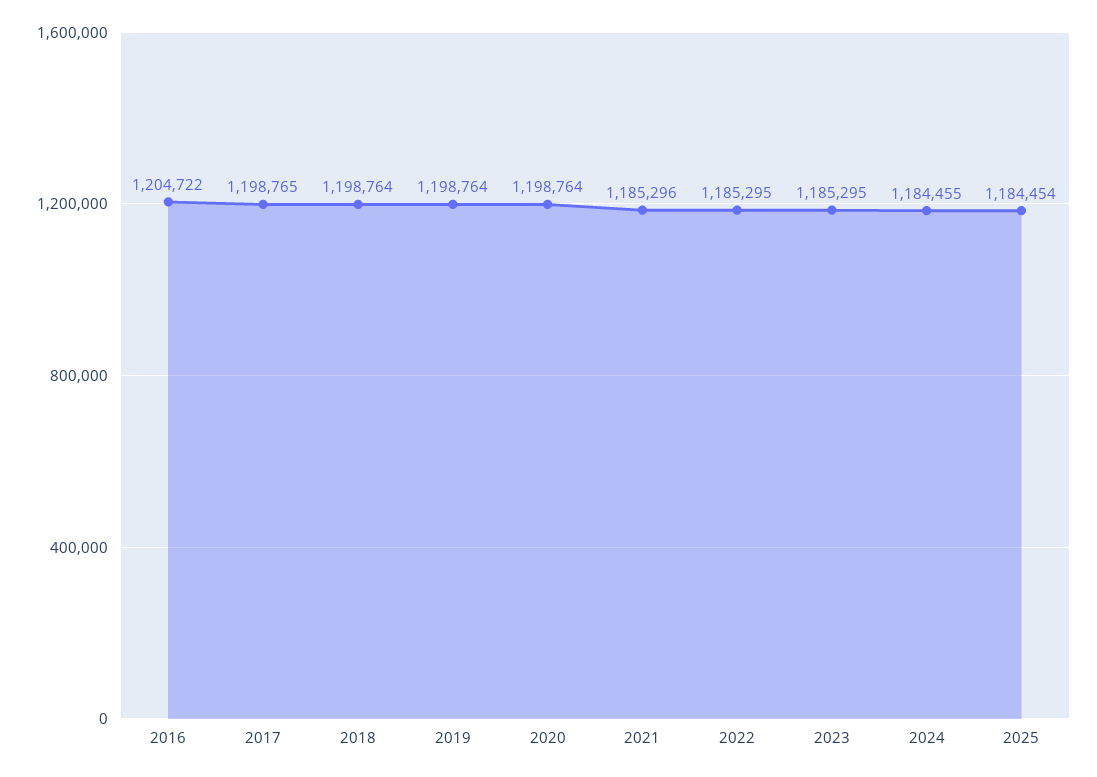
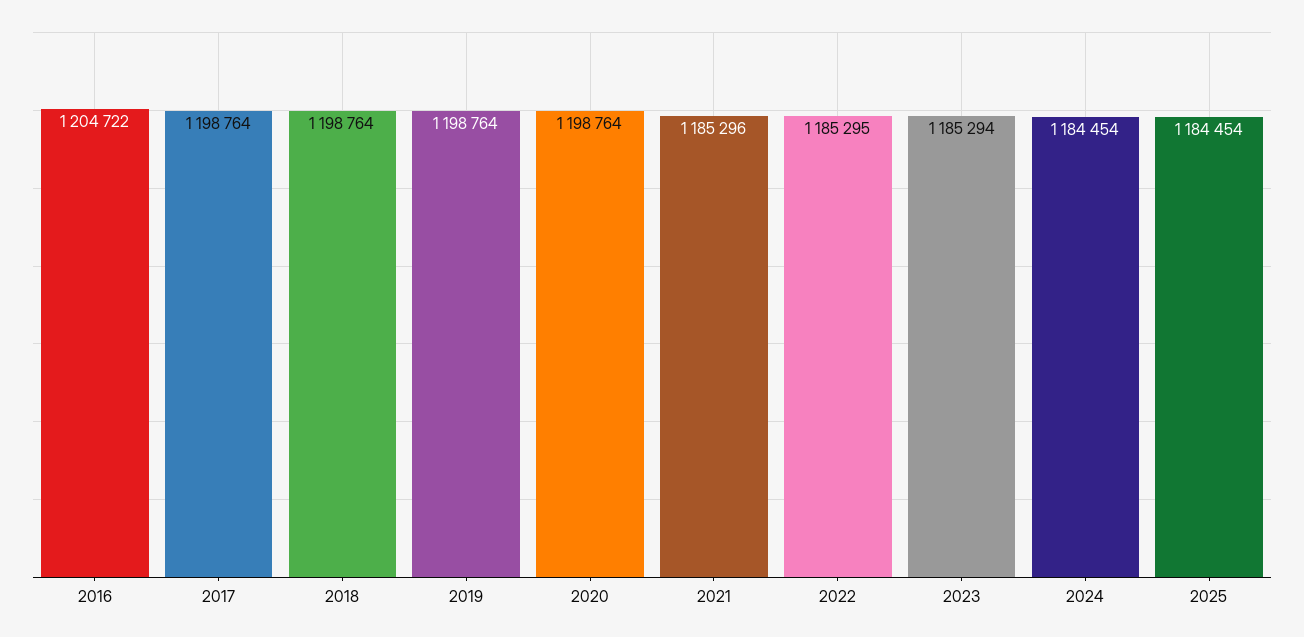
  {
    "2016": 1204722,
-   "2017": 1198765,
+   "2017": 1198764,
    "2018": 1198764,
    "2019": 1198764,
    "2020": 1198764,
    "2021": 1185296,
    "2022": 1185295,
-   "2023": 1185295,
+   "2023": 1185294,
-   "2024": 1184455,
+   "2024": 1184454,
    "2025": 1184454
  }

